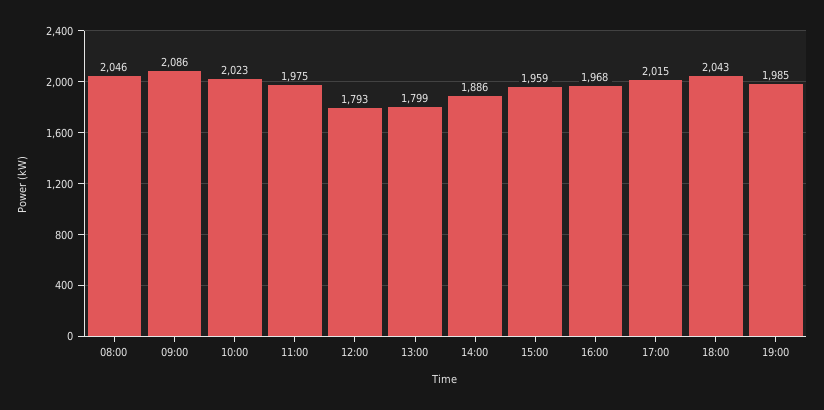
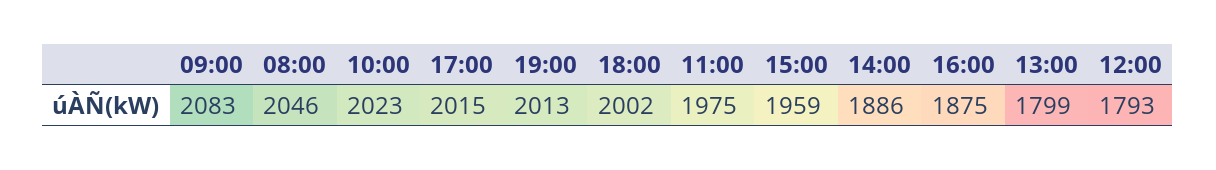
  {
    "08:00": 2046,
-   "09:00": 2086,
+   "09:00": 2083,
    "10:00": 2023,
    "11:00": 1975,
    "12:00": 1793,
    "13:00": 1799,
    "14:00": 1886,
    "15:00": 1959,
-   "16:00": 1968,
+   "16:00": 1875,
    "17:00": 2015,
-   "18:00": 2043,
+   "18:00": 2002,
-   "19:00": 1985
+   "19:00": 2013
  }

